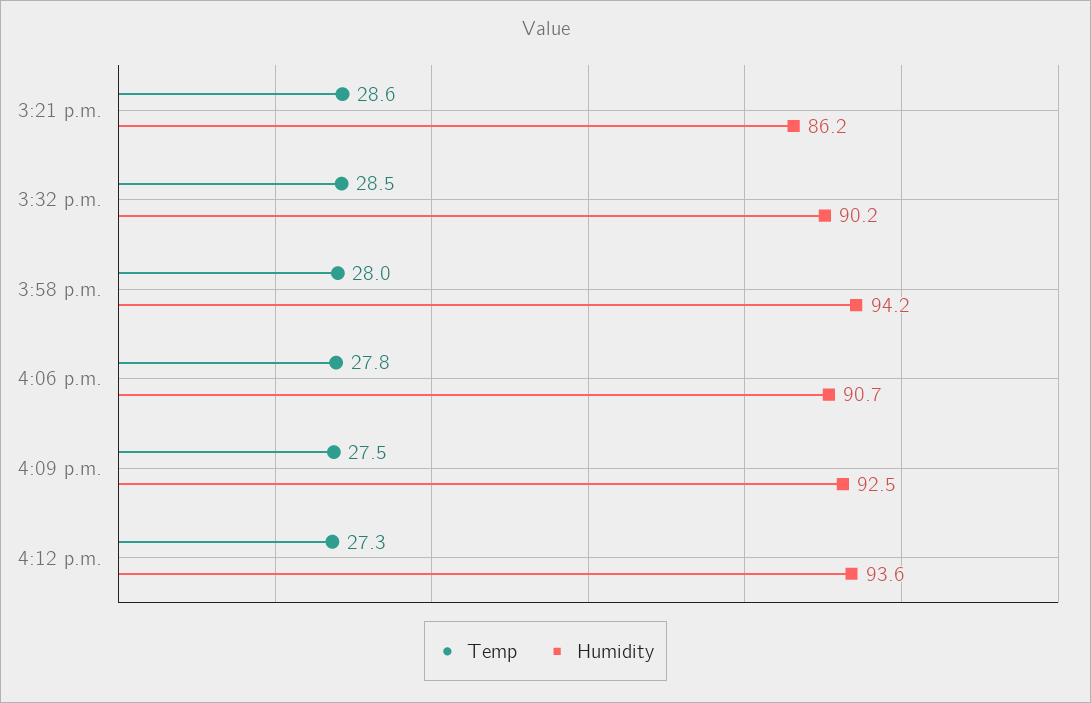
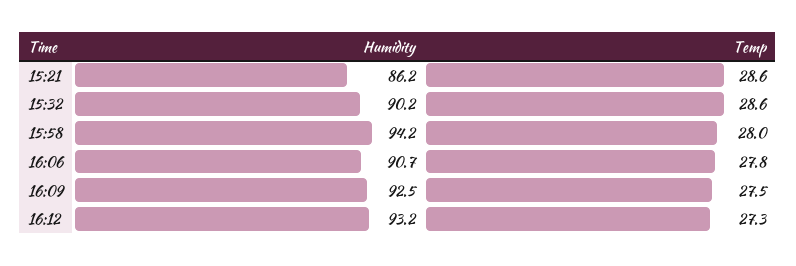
  {
    "Temp": {
      "3:21 p.m.": 28.6,
-     "3:32 p.m.": 28.5,
+     "3:32 p.m.": 28.6,
      "3:58 p.m.": 28,
      "4:06 p.m.": 27.8,
      "4:09 p.m.": 27.5,
      "4:12 p.m.": 27.3
    },
    "Humidity": {
      "3:21 p.m.": 86.2,
      "3:32 p.m.": 90.2,
      "3:58 p.m.": 94.2,
      "4:06 p.m.": 90.7,
      "4:09 p.m.": 92.5,
-     "4:12 p.m.": 93.6
+     "4:12 p.m.": 93.2
    }
  }

